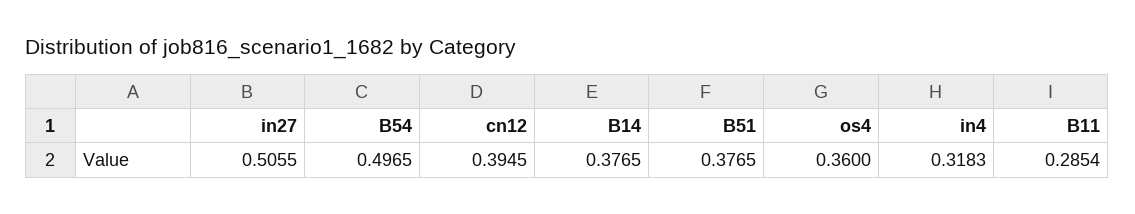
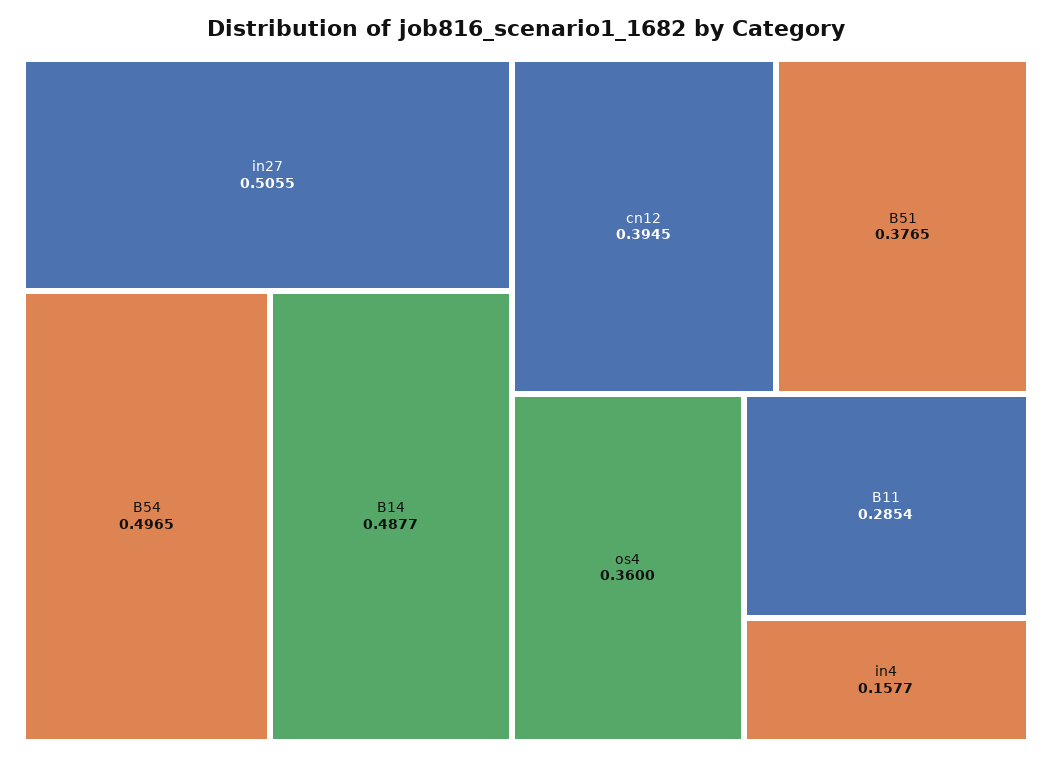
  {
    "in27": 0.5055,
    "B54": 0.4965,
    "cn12": 0.3945,
-   "B14": 0.3765,
+   "B14": 0.4877,
    "B51": 0.3765,
    "os4": 0.36,
-   "in4": 0.3183,
+   "in4": 0.1577,
    "B11": 0.2854
  }

